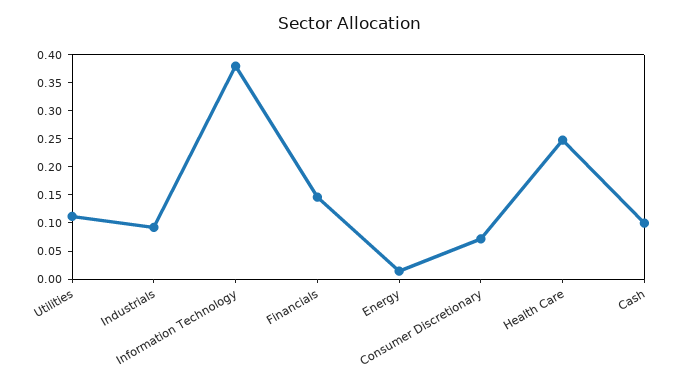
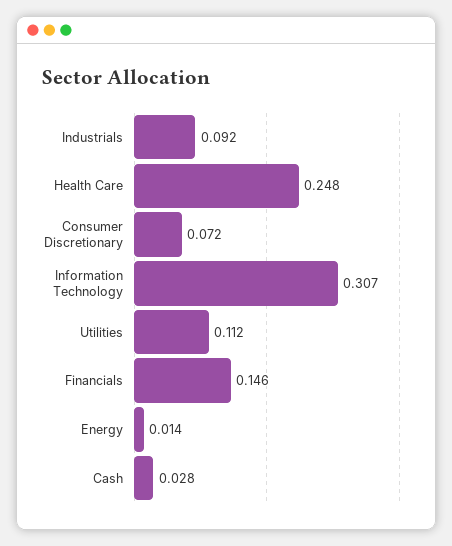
  {
    "Utilities": 0.112,
    "Industrials": 0.092,
-   "Information Technology": 0.375,
+   "Information Technology": 0.307,
    "Financials": 0.146,
    "Energy": 0.014,
    "Consumer Discretionary": 0.072,
    "Health Care": 0.248,
-   "Cash": 0.1
+   "Cash": 0.028
  }

